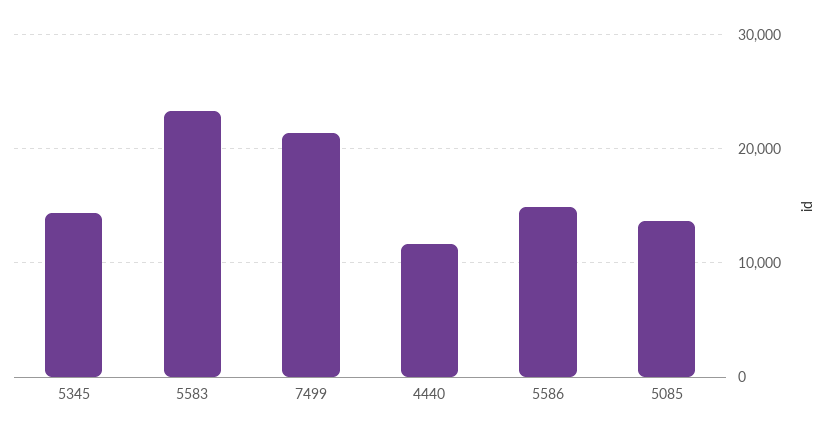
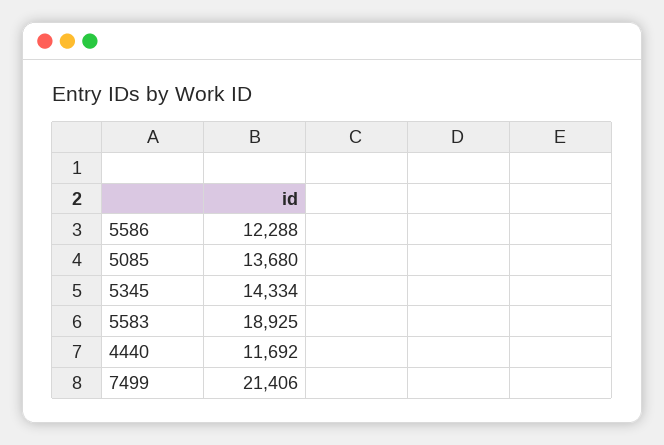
  {
    "5345": 14334,
-   "5583": 23000,
+   "5583": 18925,
    "7499": 21406,
    "4440": 11692,
-   "5586": 15000,
+   "5586": 12288,
    "5085": 13680
  }

